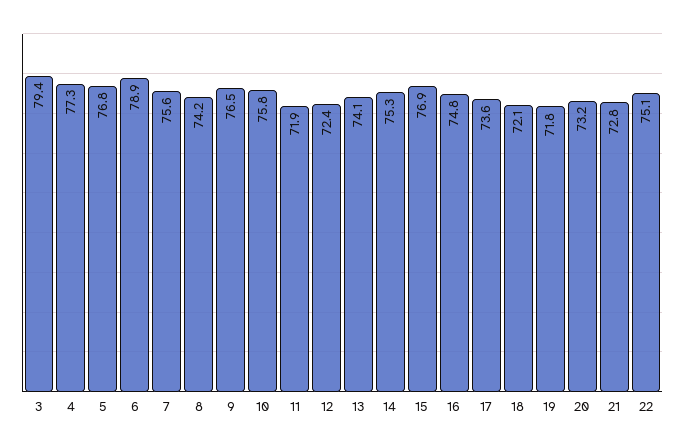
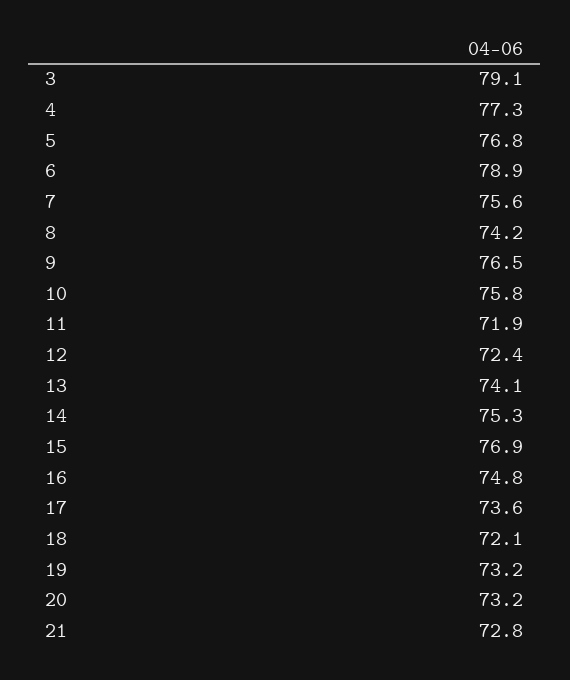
  {
-   "3": 79.4,
+   "3": 79.1,
    "4": 77.3,
    "5": 76.8,
    "6": 78.9,
    "7": 75.6,
    "8": 74.2,
    "9": 76.5,
    "10": 75.8,
    "11": 71.9,
    "12": 72.4,
    "13": 74.1,
    "14": 75.3,
    "15": 76.9,
    "16": 74.8,
    "17": 73.6,
    "18": 72.1,
-   "19": 71.8,
+   "19": 73.2,
    "20": 73.2,
-   "21": 72.8,
+   "21": 72.8
-   "22": 75.1
  }

